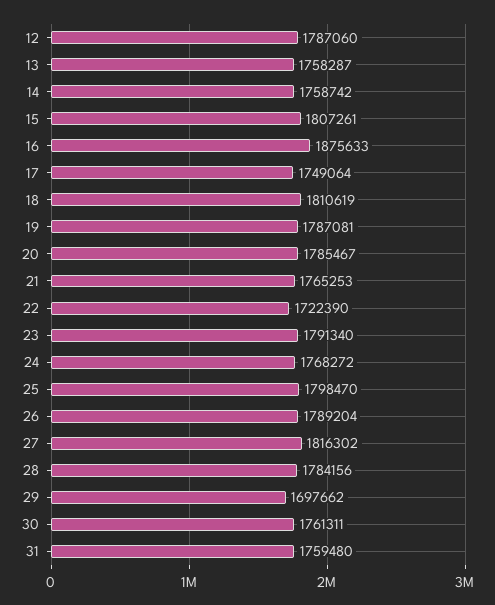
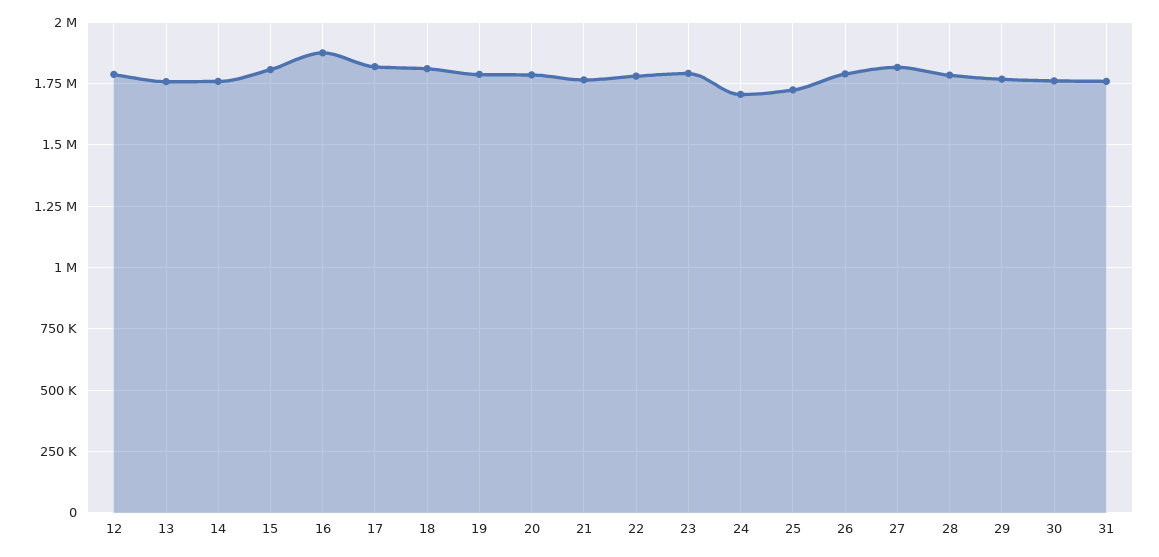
  {
    "12": 1787060,
    "13": 1758287,
    "14": 1758742,
    "15": 1807261,
    "16": 1875633,
-   "17": 1749064,
+   "17": 1825000,
    "18": 1810619,
    "19": 1787081,
    "20": 1785467,
    "21": 1765253,
-   "22": 1722390,
+   "22": 1775000,
    "23": 1791340,
-   "24": 1768272,
+   "24": 1700000,
-   "25": 1798470,
+   "25": 1725000,
    "26": 1789204,
    "27": 1816302,
    "28": 1784156,
-   "29": 1697662,
+   "29": 1775000,
    "30": 1761311,
    "31": 1759480
  }

